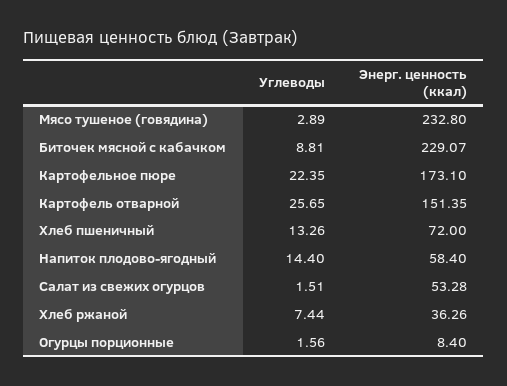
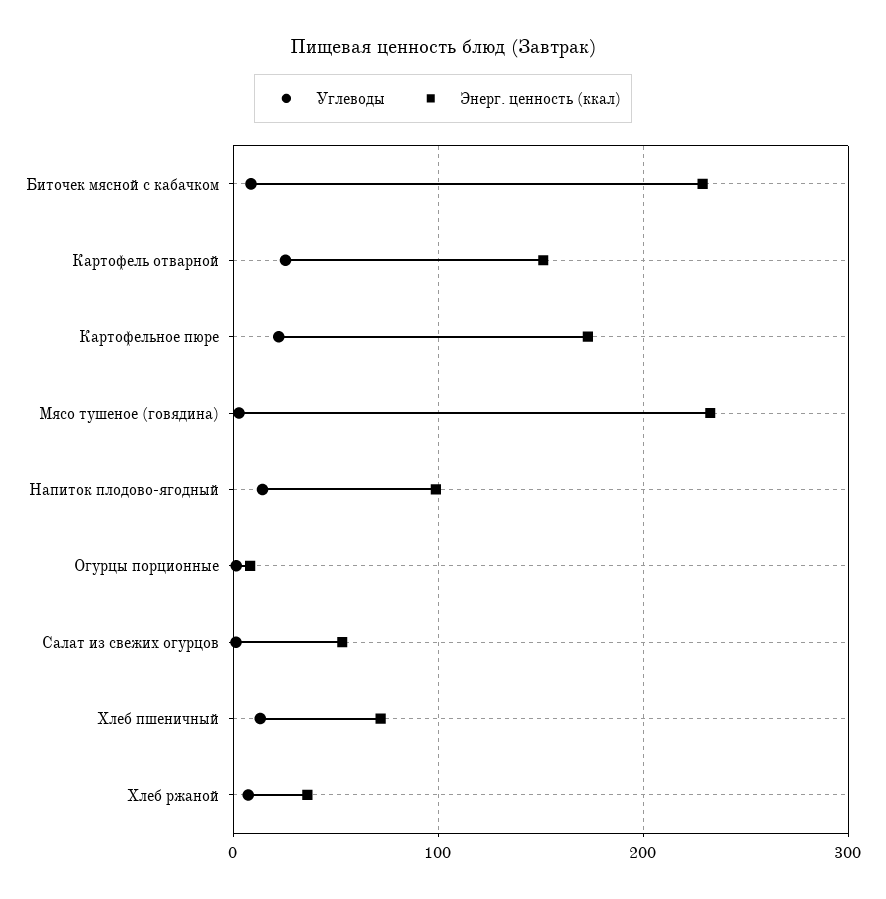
  {
    "Углеводы": {
      "Мясо тушеное (говядина)": 2.89,
      "Биточек мясной с кабачком": 8.81,
      "Картофельное пюре": 22.35,
      "Картофель отварной": 25.65,
      "Хлеб пшеничный": 13.26,
      "Напиток плодово-ягодный": 14.4,
      "Салат из свежих огурцов": 1.51,
      "Хлеб ржаной": 7.44,
      "Огурцы порционные": 1.56
    },
    "Энерг. ценность (ккал)": {
      "Мясо тушеное (говядина)": 232.8,
      "Биточек мясной с кабачком": 229.07,
      "Картофельное пюре": 173.1,
      "Картофель отварной": 151.35,
      "Хлеб пшеничный": 72,
-     "Напиток плодово-ягодный": 58.4,
+     "Напиток плодово-ягодный": 100,
      "Салат из свежих огурцов": 53.28,
      "Хлеб ржаной": 36.26,
      "Огурцы порционные": 8.4
    }
  }

